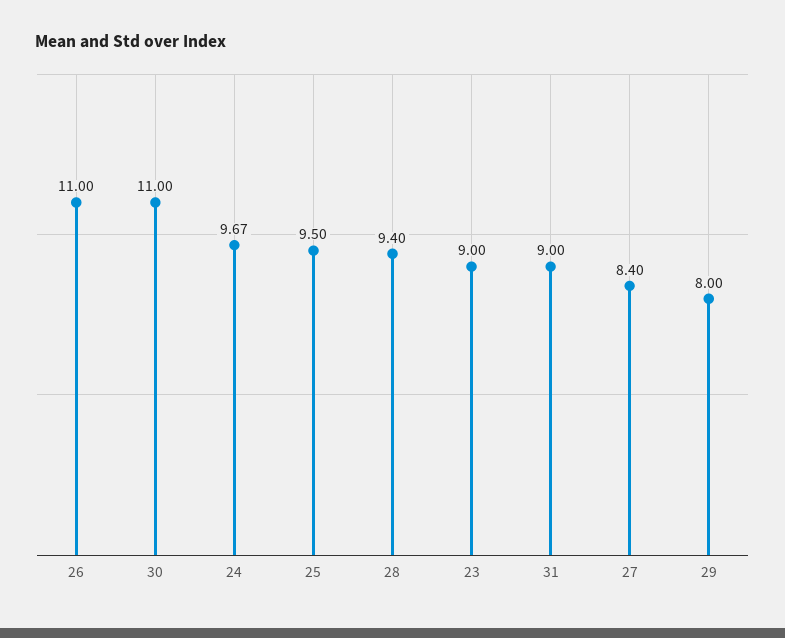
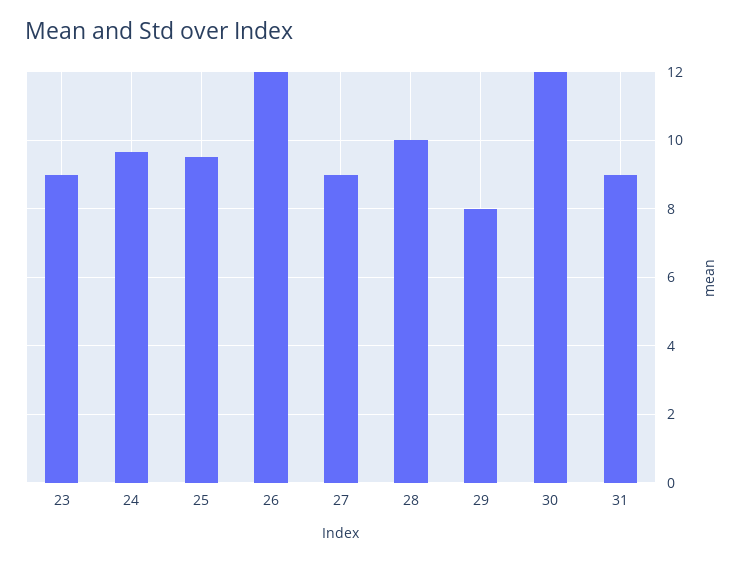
  {
-   "26": 11,
+   "26": 12,
-   "30": 11,
+   "30": 12,
    "24": 9.67,
    "25": 9.5,
-   "28": 9.4,
+   "28": 10,
    "23": 9,
    "31": 9,
-   "27": 8.4,
+   "27": 9,
    "29": 8
  }

